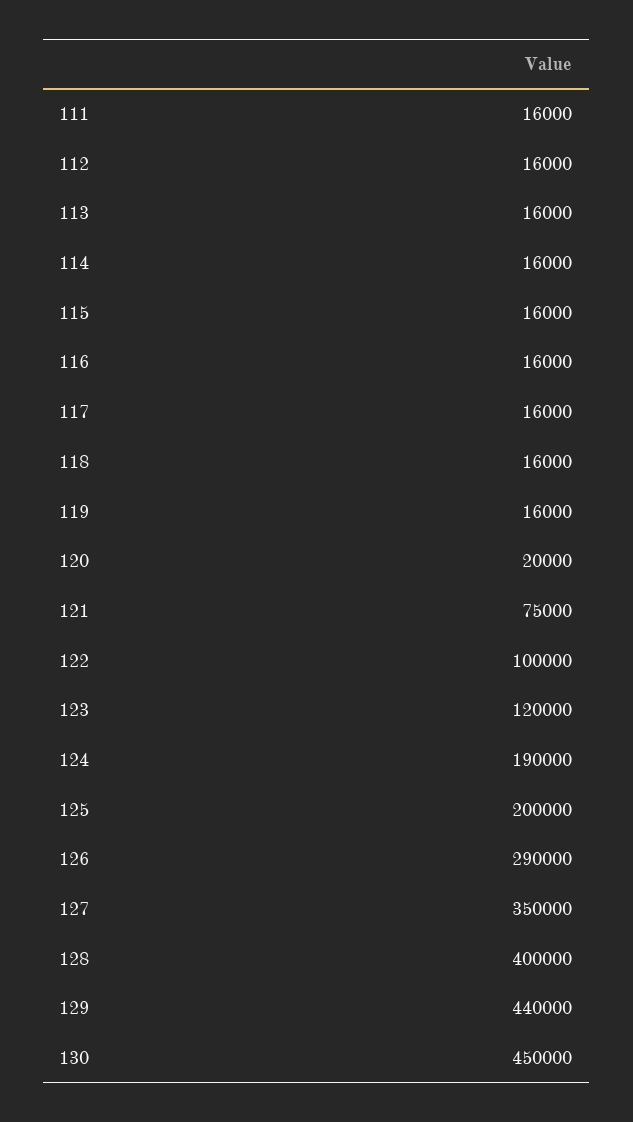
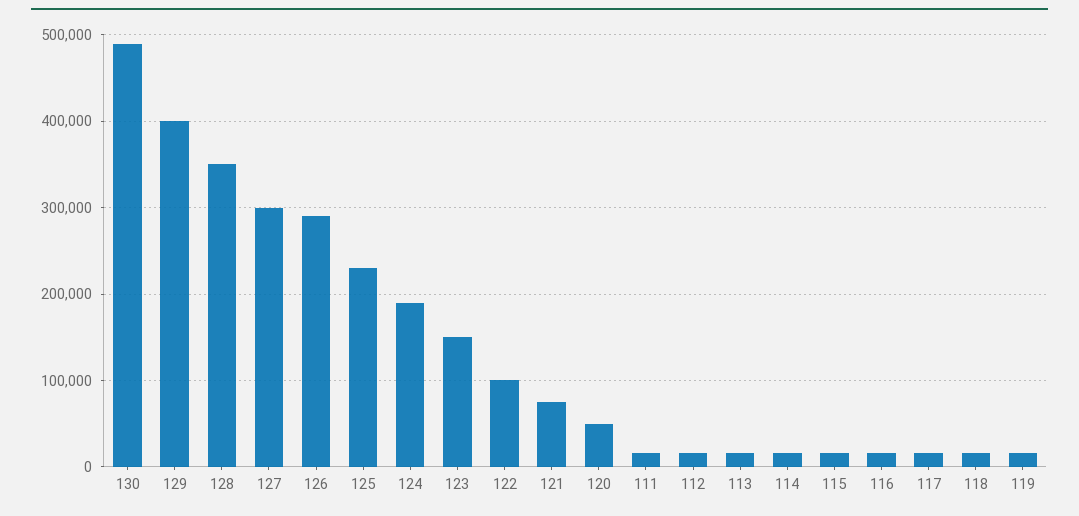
  {
    "111": 16000,
    "112": 16000,
    "113": 16000,
    "114": 16000,
    "115": 16000,
    "116": 16000,
    "117": 16000,
    "118": 16000,
    "119": 16000,
-   "120": 20000,
+   "120": 50000,
    "121": 75000,
    "122": 100000,
-   "123": 120000,
+   "123": 150000,
    "124": 190000,
-   "125": 200000,
+   "125": 230000,
    "126": 290000,
-   "127": 350000,
+   "127": 300000,
-   "128": 400000,
+   "128": 350000,
-   "129": 440000,
+   "129": 400000,
-   "130": 450000
+   "130": 490000
  }

